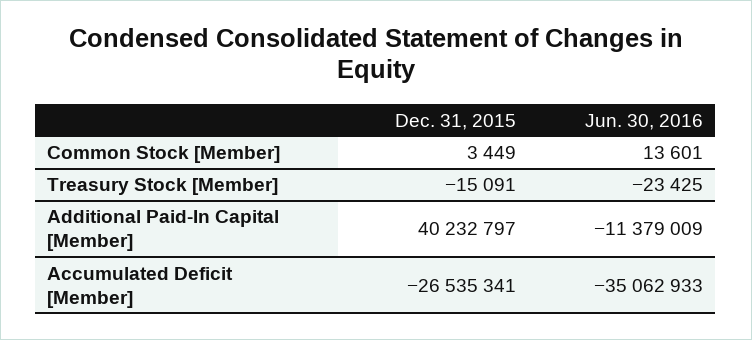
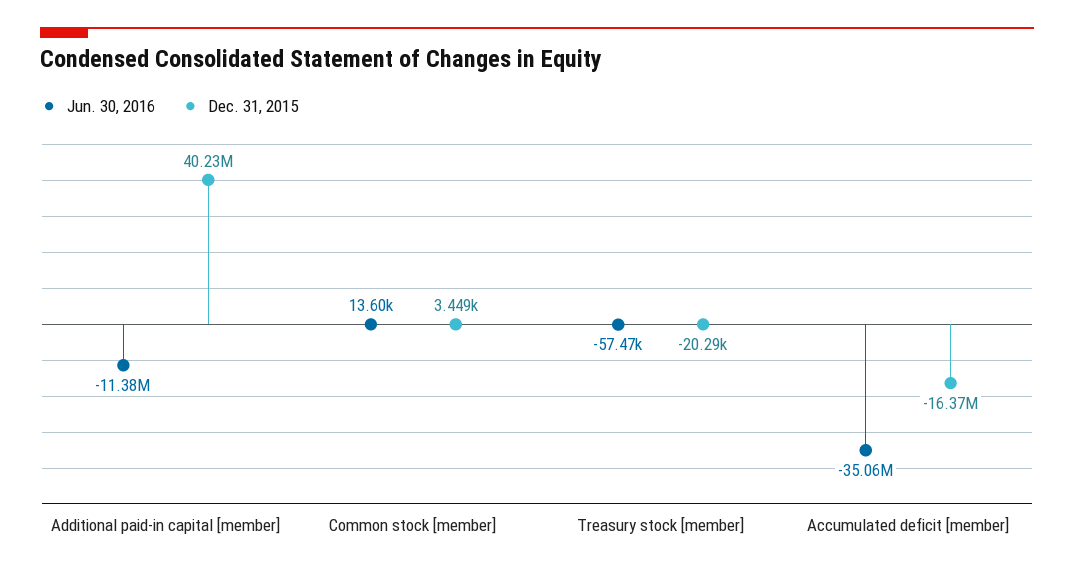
  {
    "Dec. 31, 2015": {
      "Common Stock [Member]": 3449,
-     "Treasury Stock [Member]": -15091,
+     "Treasury Stock [Member]": -20290,
      "Additional Paid-In Capital [Member]": 40232797,
-     "Accumulated Deficit [Member]": -26535341
+     "Accumulated Deficit [Member]": -16370000
    },
    "Jun. 30, 2016": {
      "Common Stock [Member]": 13601,
-     "Treasury Stock [Member]": -23425,
+     "Treasury Stock [Member]": -57470,
      "Additional Paid-In Capital [Member]": -11379009,
      "Accumulated Deficit [Member]": -35062933
    }
  }

